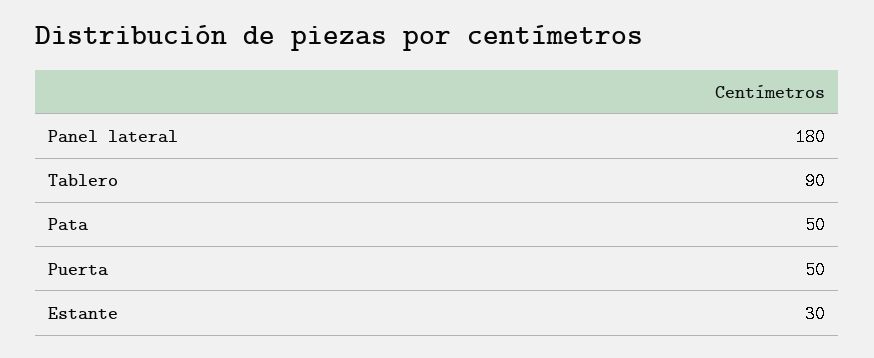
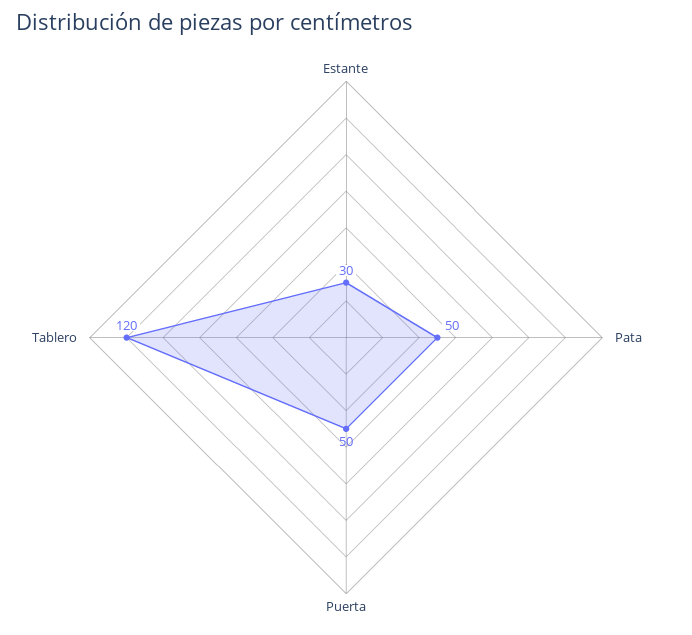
  {
-   "Panel lateral": 180,
-   "Tablero": 90,
+   "Tablero": 120,
    "Pata": 50,
    "Puerta": 50,
    "Estante": 30
  }

